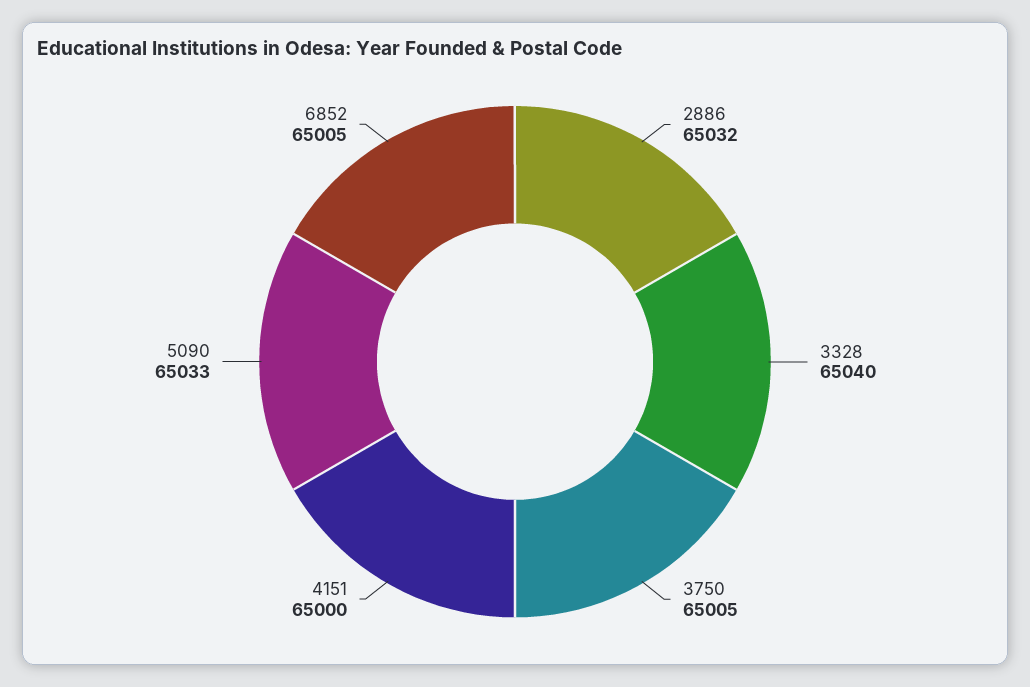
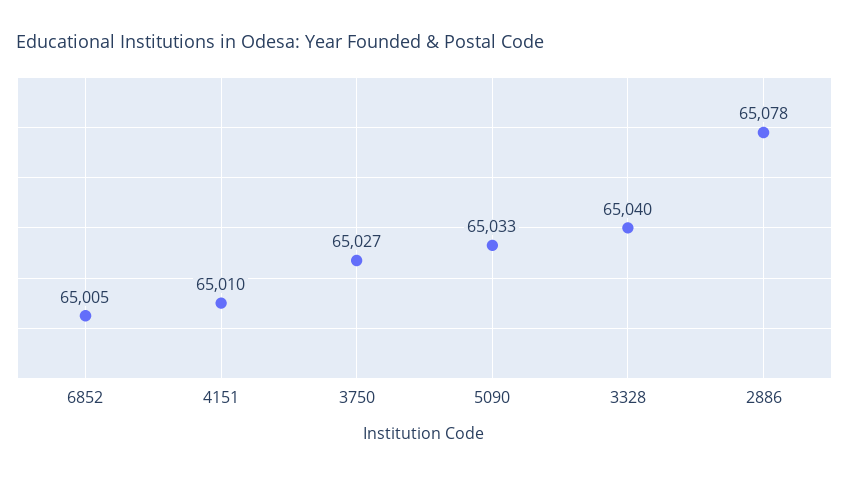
  {
-   "2886": 65032,
+   "2886": 65078,
    "3328": 65040,
-   "3750": 65005,
+   "3750": 65027,
-   "4151": 65000,
+   "4151": 65010,
    "5090": 65033,
    "6852": 65005
  }

